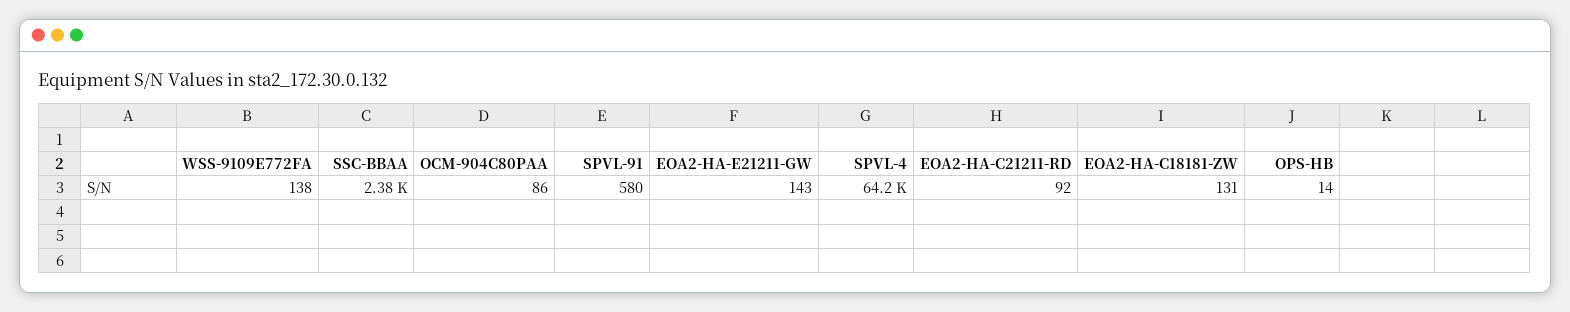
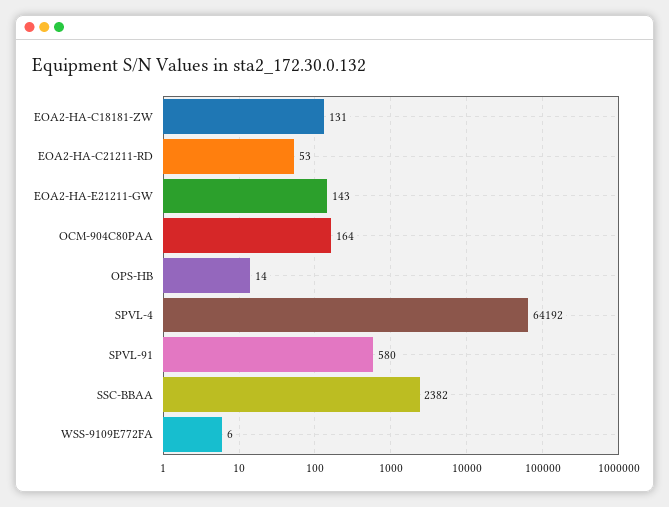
  {
-   "WSS-9109E772FA": 138,
+   "WSS-9109E772FA": 6,
    "SSC-BBAA": 2382,
-   "OCM-904C80PAA": 86,
+   "OCM-904C80PAA": 164,
    "SPVL-91": 580,
    "EOA2-HA-E21211-GW": 143,
    "SPVL-4": 64192,
-   "EOA2-HA-C21211-RD": 92,
+   "EOA2-HA-C21211-RD": 53,
    "EOA2-HA-C18181-ZW": 131,
    "OPS-HB": 14
  }

